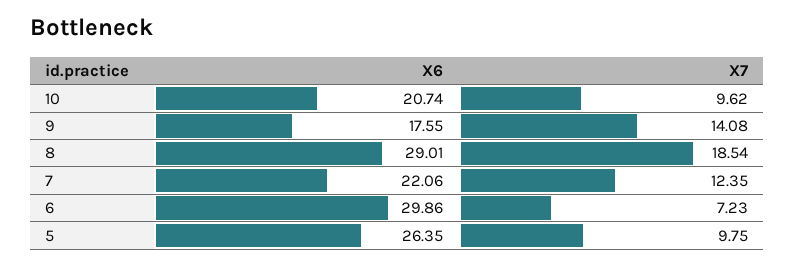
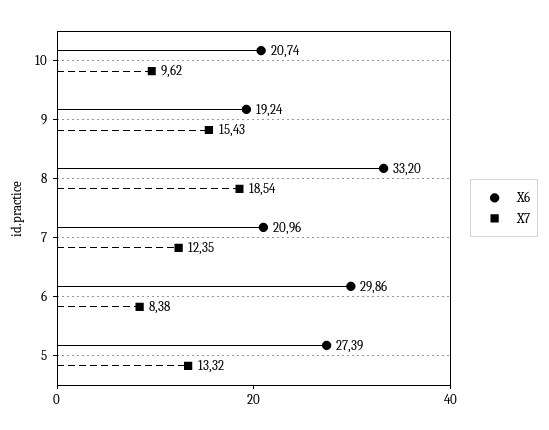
  {
    "X6": {
      "10": 20.74,
-     "9": 17.55,
+     "9": 19.24,
-     "8": 29.01,
+     "8": 33.2,
-     "7": 22.06,
+     "7": 20.96,
      "6": 29.86,
-     "5": 26.35
+     "5": 27.39
    },
    "X7": {
      "10": 9.62,
-     "9": 14.08,
+     "9": 15.43,
      "8": 18.54,
      "7": 12.35,
-     "6": 7.23,
+     "6": 8.38,
-     "5": 9.75
+     "5": 13.32
    }
  }

